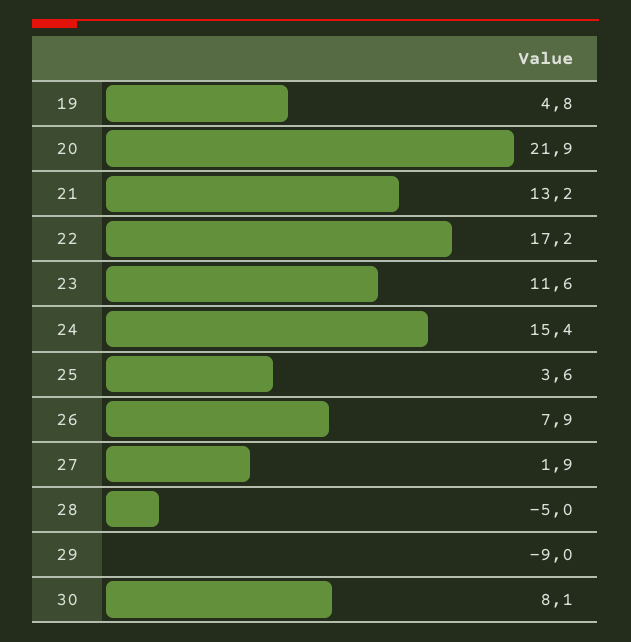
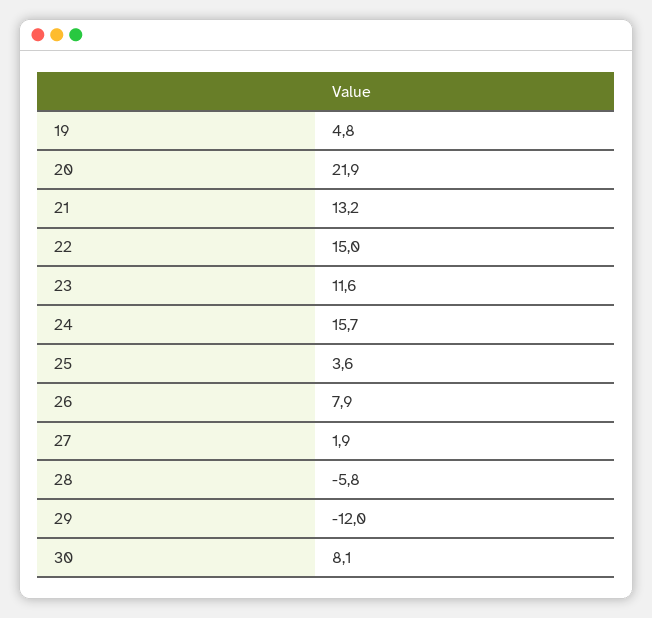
  {
    "19": 4.8,
    "20": 21.9,
    "21": 13.2,
-   "22": 17.2,
+   "22": 15,
    "23": 11.6,
-   "24": 15.4,
+   "24": 15.7,
    "25": 3.6,
    "26": 7.9,
    "27": 1.9,
-   "28": -5,
+   "28": -5.8,
-   "29": -9,
+   "29": -12,
    "30": 8.1
  }

